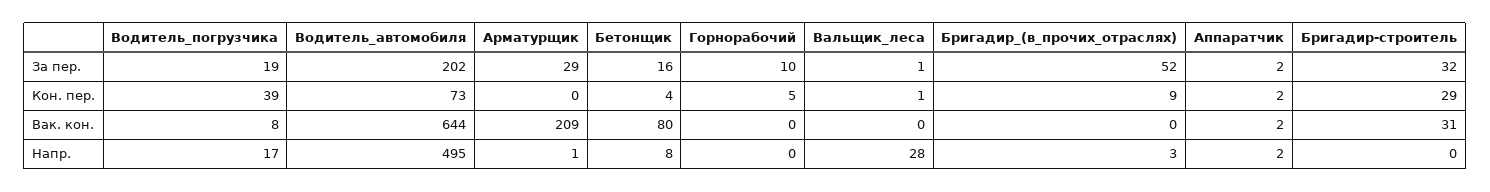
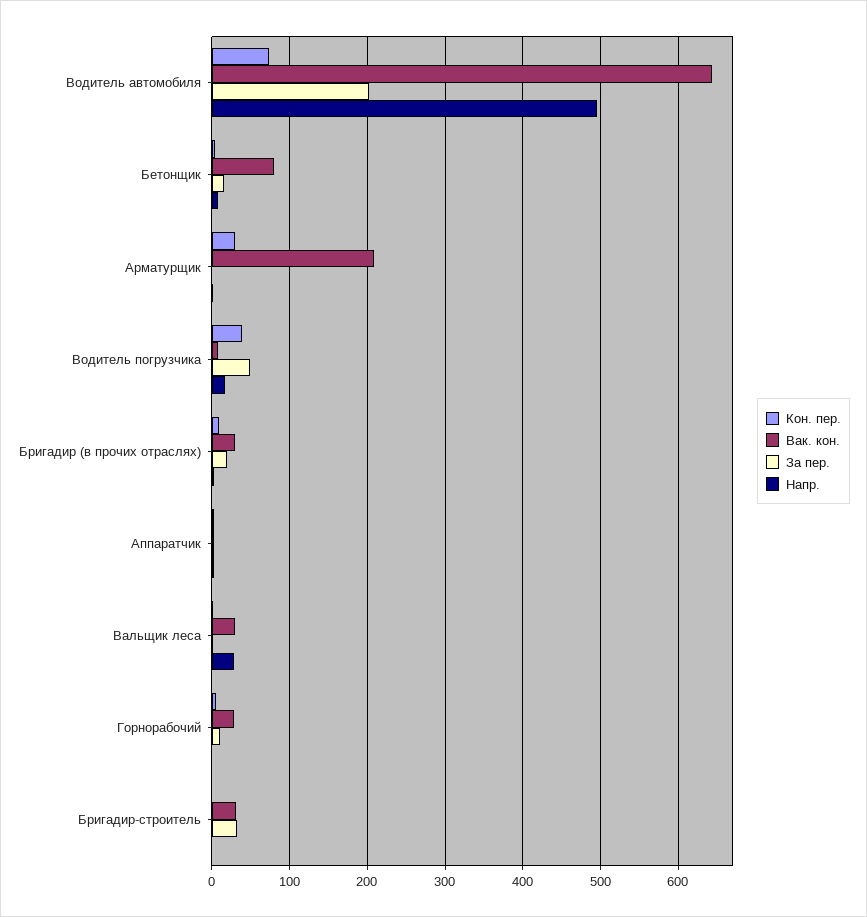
  {
    "За пер.": {
-     "Водитель_погрузчика": 19,
+     "Водитель_погрузчика": 50,
      "Водитель_автомобиля": 202,
-     "Арматурщик": 29,
+     "Арматурщик": 0,
      "Бетонщик": 16,
      "Горнорабочий": 10,
      "Вальщик_леса": 1,
-     "Бригадир_(в_прочих_отраслях)": 52,
+     "Бригадир_(в_прочих_отраслях)": 20,
      "Аппаратчик": 2,
      "Бригадир-строитель": 32
    },
    "Кон. пер.": {
      "Водитель_погрузчика": 39,
      "Водитель_автомобиля": 73,
-     "Арматурщик": 0,
+     "Арматурщик": 30,
      "Бетонщик": 4,
      "Горнорабочий": 5,
      "Вальщик_леса": 1,
      "Бригадир_(в_прочих_отраслях)": 9,
      "Аппаратчик": 2,
-     "Бригадир-строитель": 29
+     "Бригадир-строитель": 0
    },
    "Вак. кон.": {
      "Водитель_погрузчика": 8,
      "Водитель_автомобиля": 644,
      "Арматурщик": 209,
      "Бетонщик": 80,
-     "Горнорабочий": 0,
+     "Горнорабочий": 30,
-     "Вальщик_леса": 0,
+     "Вальщик_леса": 30,
-     "Бригадир_(в_прочих_отраслях)": 0,
+     "Бригадир_(в_прочих_отраслях)": 30,
      "Аппаратчик": 2,
      "Бригадир-строитель": 31
    },
    "Напр.": {
      "Водитель_погрузчика": 17,
      "Водитель_автомобиля": 495,
      "Арматурщик": 1,
      "Бетонщик": 8,
      "Горнорабочий": 0,
      "Вальщик_леса": 28,
      "Бригадир_(в_прочих_отраслях)": 3,
      "Аппаратчик": 2,
      "Бригадир-строитель": 0
    }
  }

